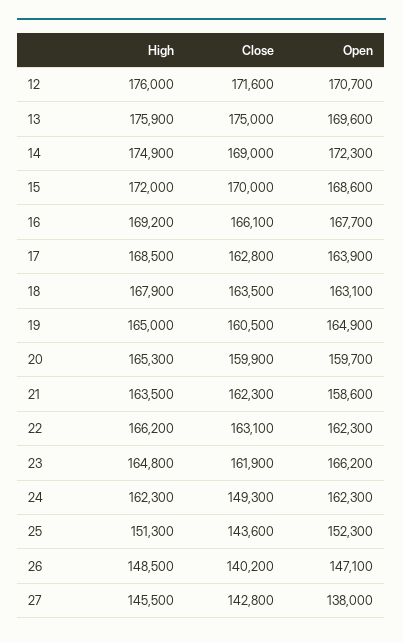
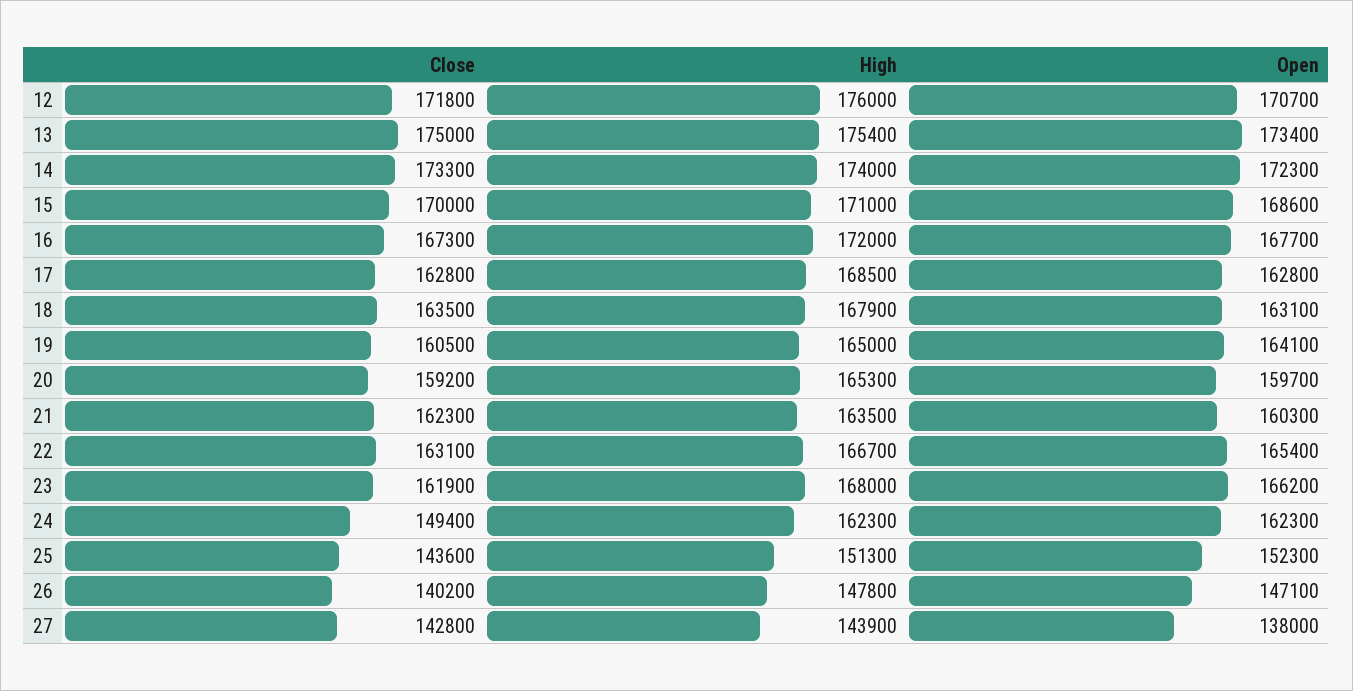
  {
    "High": {
      "12": 176000,
-     "13": 175900,
+     "13": 175400,
-     "14": 174900,
+     "14": 174000,
-     "15": 172000,
+     "15": 171000,
-     "16": 169200,
+     "16": 172000,
      "17": 168500,
      "18": 167900,
      "19": 165000,
      "20": 165300,
      "21": 163500,
-     "22": 166200,
+     "22": 166700,
-     "23": 164800,
+     "23": 168000,
      "24": 162300,
      "25": 151300,
-     "26": 148500,
+     "26": 147800,
-     "27": 145500
+     "27": 143900
    },
    "Close": {
-     "12": 171600,
+     "12": 171800,
      "13": 175000,
-     "14": 169000,
+     "14": 173300,
      "15": 170000,
-     "16": 166100,
+     "16": 167300,
      "17": 162800,
      "18": 163500,
      "19": 160500,
-     "20": 159900,
+     "20": 159200,
      "21": 162300,
      "22": 163100,
      "23": 161900,
-     "24": 149300,
+     "24": 149400,
      "25": 143600,
      "26": 140200,
      "27": 142800
    },
    "Open": {
      "12": 170700,
-     "13": 169600,
+     "13": 173400,
      "14": 172300,
      "15": 168600,
      "16": 167700,
-     "17": 163900,
+     "17": 162800,
      "18": 163100,
-     "19": 164900,
+     "19": 164100,
      "20": 159700,
-     "21": 158600,
+     "21": 160300,
-     "22": 162300,
+     "22": 165400,
      "23": 166200,
      "24": 162300,
      "25": 152300,
      "26": 147100,
      "27": 138000
    }
  }

